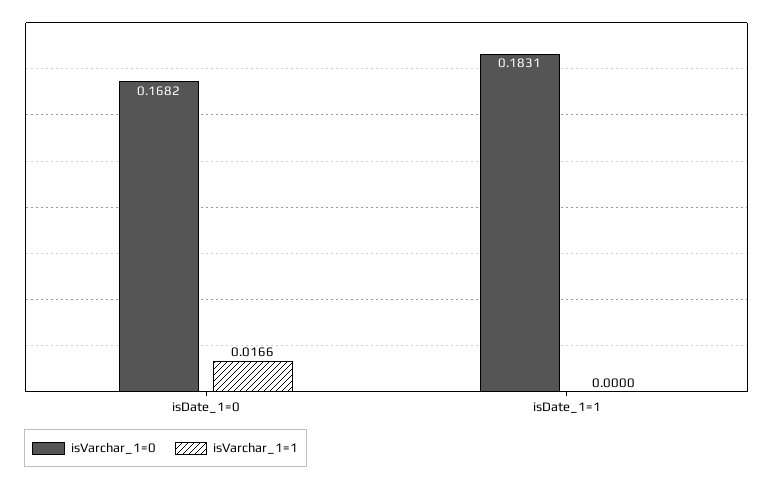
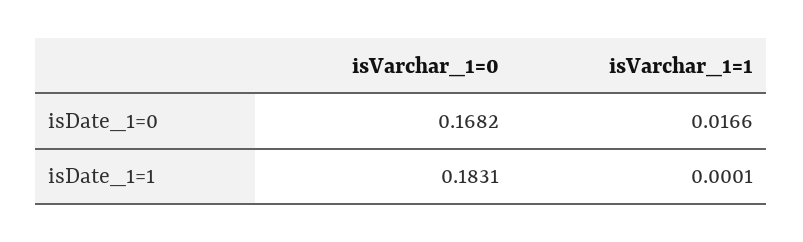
  {
    "isVarchar_1=0": {
      "isDate_1=0": 0.1682,
      "isDate_1=1": 0.1831
    },
    "isVarchar_1=1": {
      "isDate_1=0": 0.0166,
-     "isDate_1=1": 0
+     "isDate_1=1": 0.0001
    }
  }

